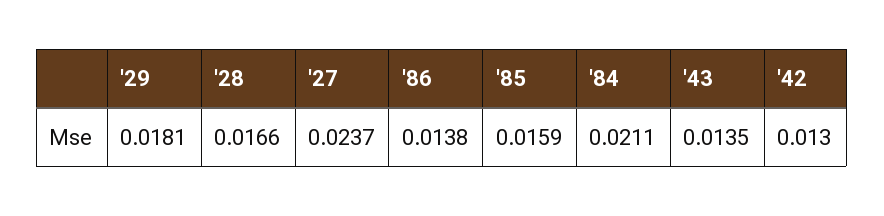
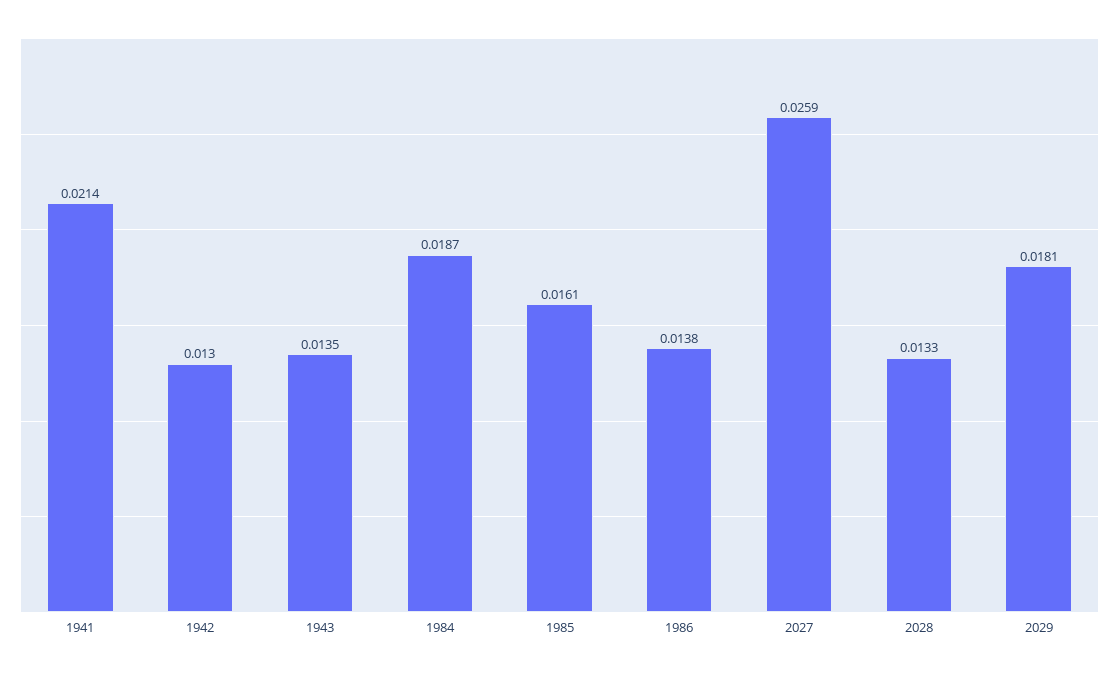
  {
    "'29": 0.0181,
-   "'28": 0.0166,
+   "'28": 0.0133,
-   "'27": 0.0237,
+   "'27": 0.0259,
    "'86": 0.0138,
-   "'85": 0.0159,
+   "'85": 0.0161,
-   "'84": 0.0211,
+   "'84": 0.0187,
    "'43": 0.0135,
-   "'42": 0.013
+   "'42": 0.013,
+   "1941": 0.0214
  }

